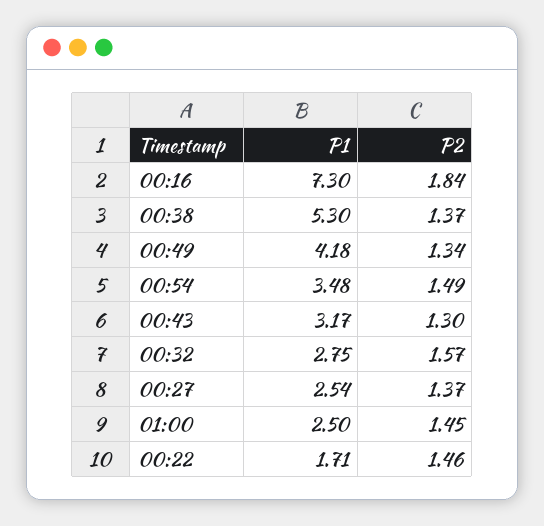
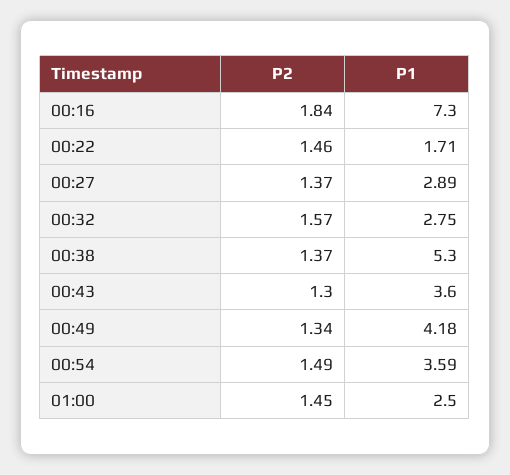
  {
    "P1": {
      "00:16": 7.3,
      "00:38": 5.3,
      "00:49": 4.18,
-     "00:54": 3.48,
+     "00:54": 3.59,
-     "00:43": 3.17,
+     "00:43": 3.6,
      "00:32": 2.75,
-     "00:27": 2.54,
+     "00:27": 2.89,
      "01:00": 2.5,
      "00:22": 1.71
    },
    "P2": {
      "00:16": 1.84,
      "00:38": 1.37,
      "00:49": 1.34,
      "00:54": 1.49,
      "00:43": 1.3,
      "00:32": 1.57,
      "00:27": 1.37,
      "01:00": 1.45,
      "00:22": 1.46
    }
  }

